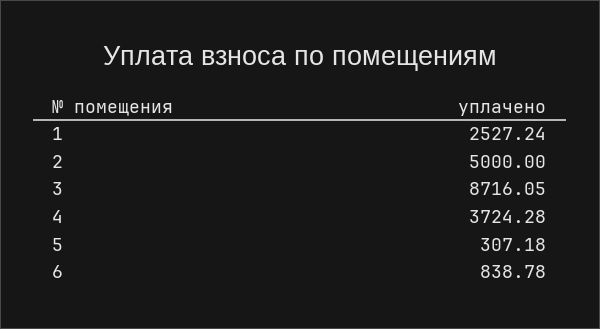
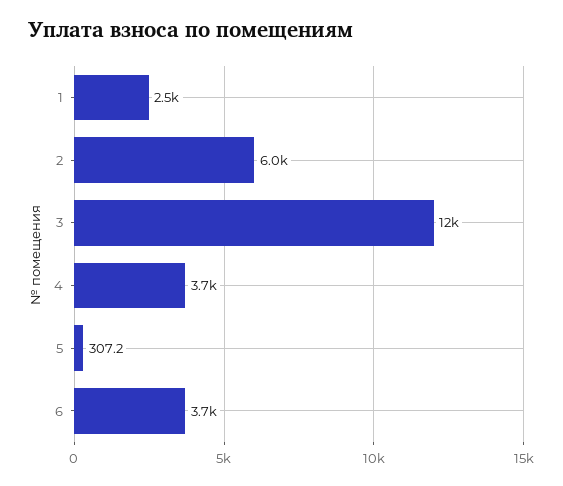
  {
    "1": 2527.24,
-   "2": 5000,
+   "2": 6000,
-   "3": 8716.05,
+   "3": 12000,
    "4": 3724.28,
    "5": 307.18,
-   "6": 838.78
+   "6": 3700
  }

